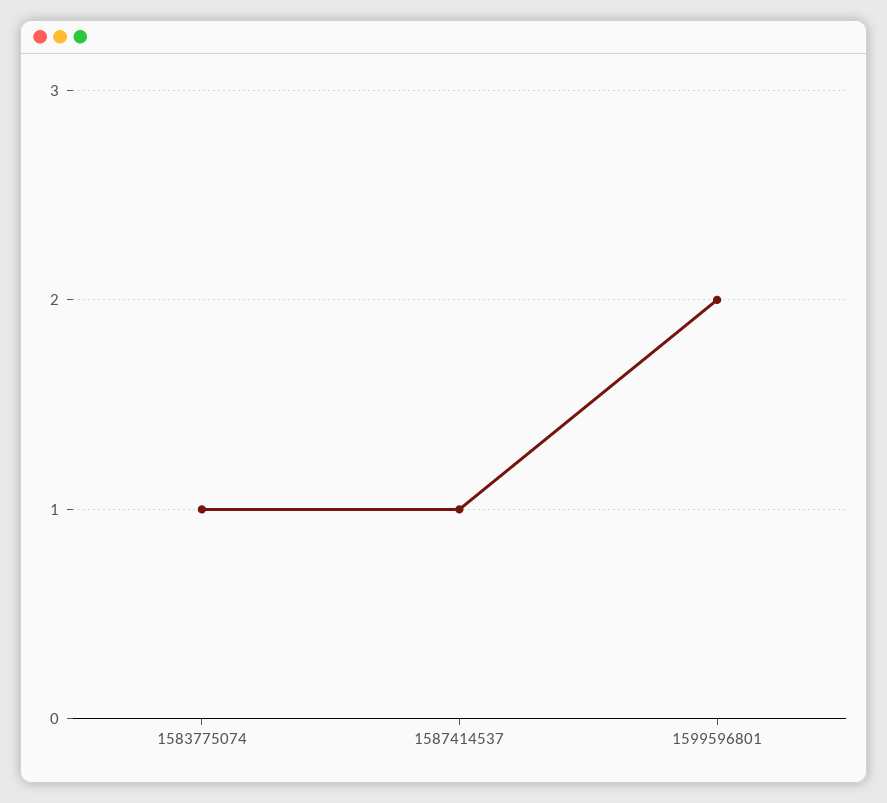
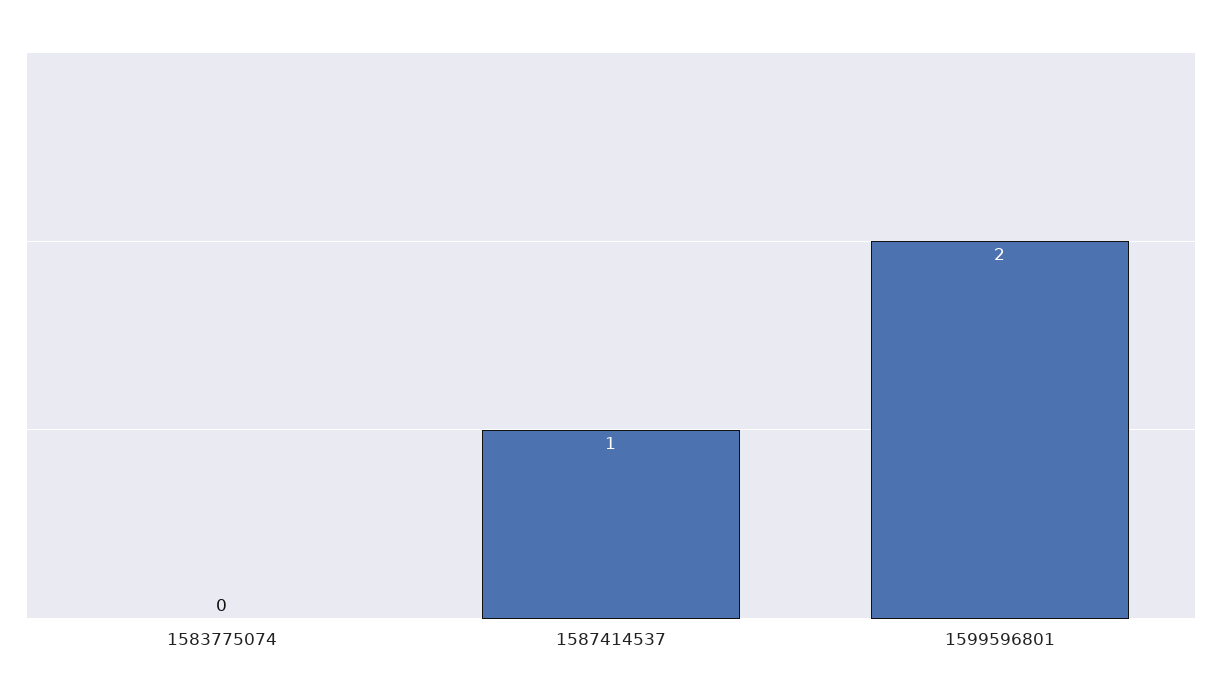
  {
-   "1583775074": 1,
+   "1583775074": 0,
    "1587414537": 1,
    "1599596801": 2
  }

